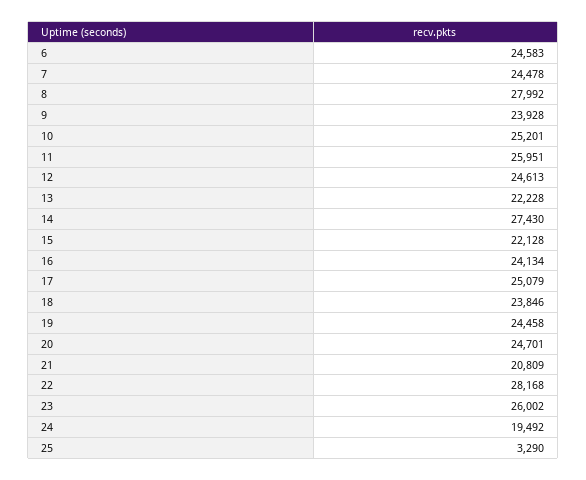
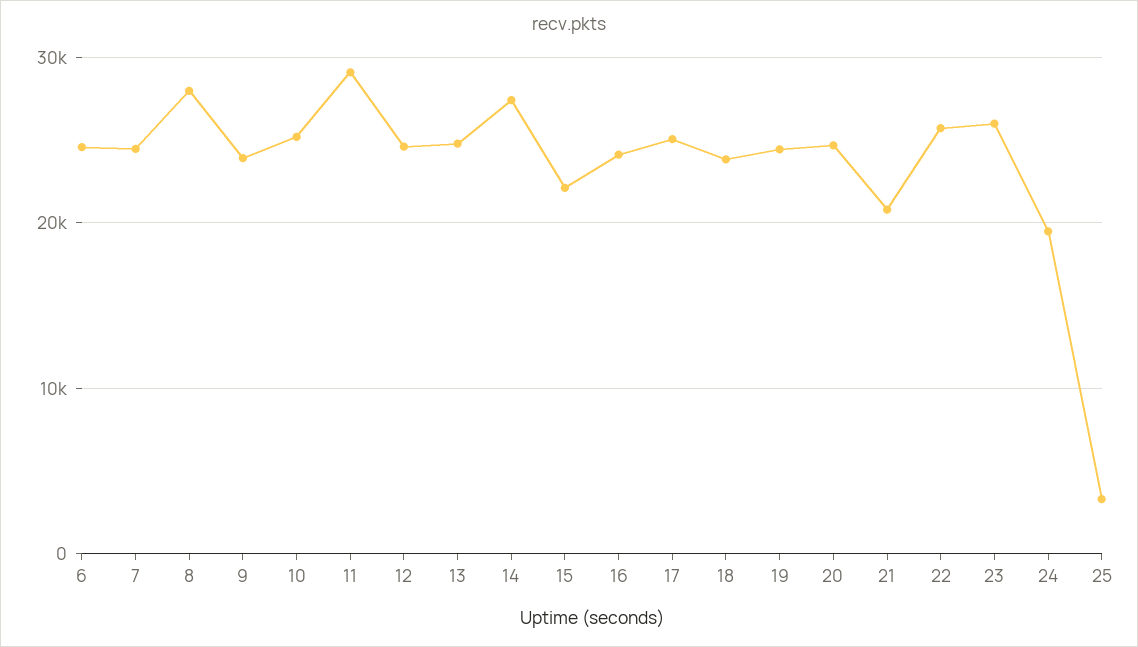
  {
    "6": 24583,
    "7": 24478,
    "8": 27992,
    "9": 23928,
    "10": 25201,
-   "11": 25951,
+   "11": 29000,
    "12": 24613,
-   "13": 22228,
+   "13": 25000,
    "14": 27430,
    "15": 22128,
    "16": 24134,
    "17": 25079,
    "18": 23846,
    "19": 24458,
    "20": 24701,
    "21": 20809,
-   "22": 28168,
+   "22": 26000,
    "23": 26002,
    "24": 19492,
    "25": 3290
  }

